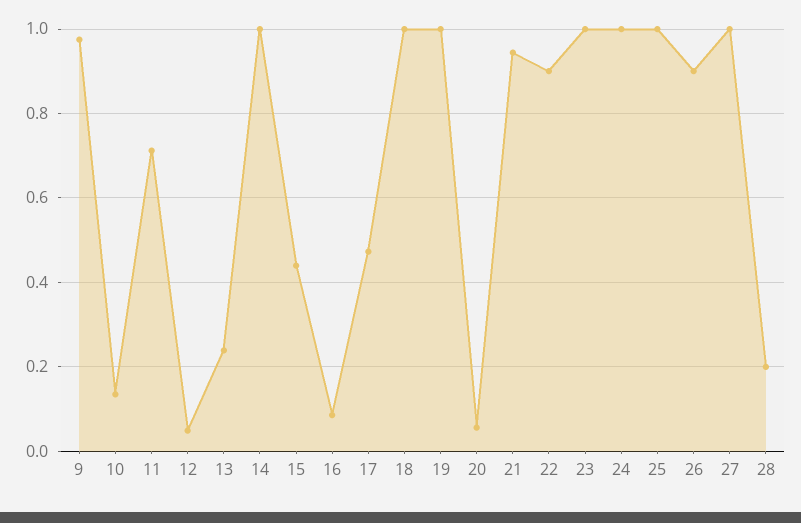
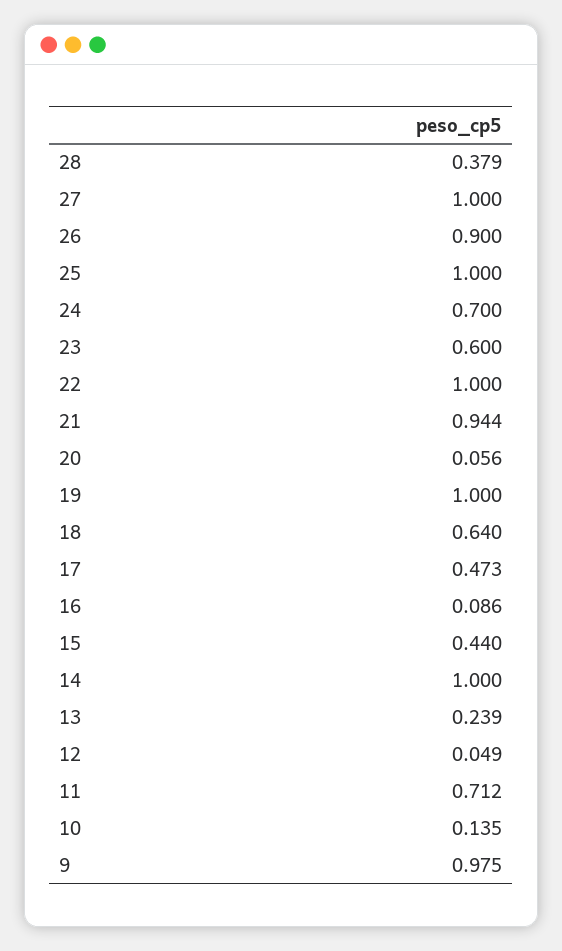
  {
    "9": 0.975,
    "10": 0.135,
    "11": 0.712,
    "12": 0.049,
    "13": 0.239,
    "14": 1,
    "15": 0.44,
    "16": 0.086,
    "17": 0.473,
-   "18": 1,
+   "18": 0.64,
    "19": 1,
    "20": 0.056,
    "21": 0.944,
-   "22": 0.9,
+   "22": 1,
-   "23": 1,
+   "23": 0.6,
-   "24": 1,
+   "24": 0.7,
    "25": 1,
    "26": 0.9,
    "27": 1,
-   "28": 0.2
+   "28": 0.379
  }

